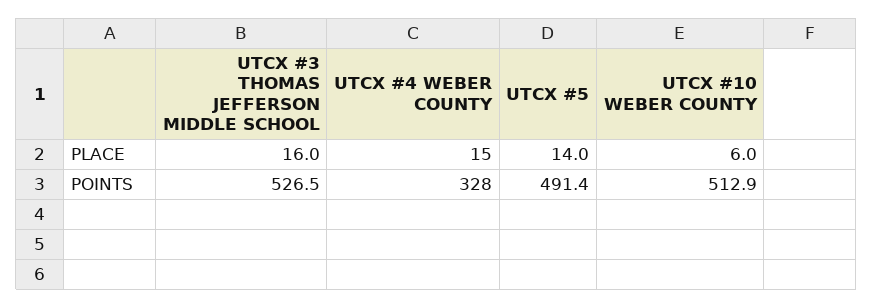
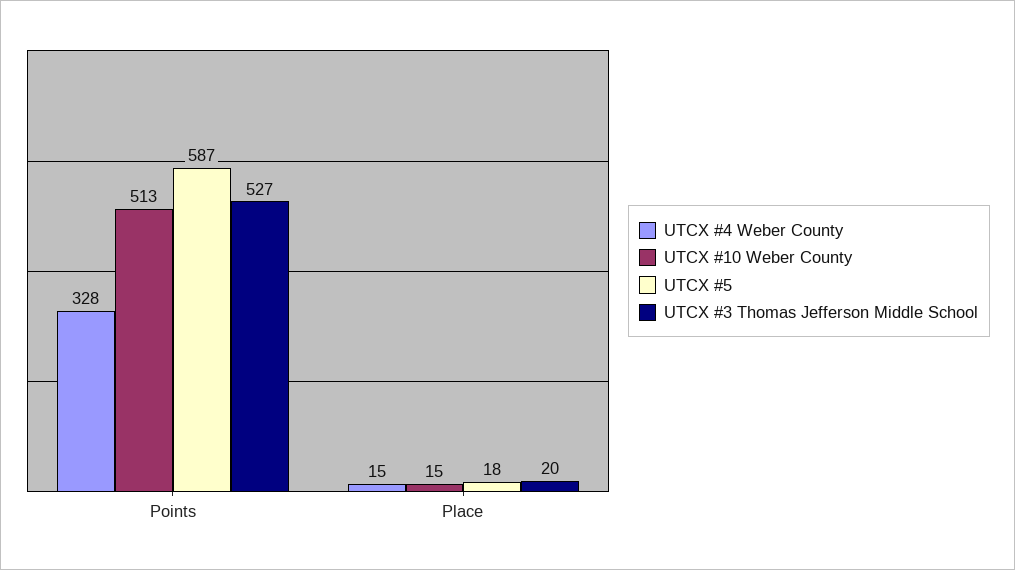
  {
    "UTCX #3 THOMAS JEFFERSON MIDDLE SCHOOL": {
-     "PLACE": 16,
+     "PLACE": 20,
      "POINTS": 526.5
    },
    "UTCX #4 WEBER COUNTY": {
      "PLACE": 15,
      "POINTS": 328
    },
    "UTCX #5": {
-     "PLACE": 14,
+     "PLACE": 18,
-     "POINTS": 491.4
+     "POINTS": 587
    },
    "UTCX #10 WEBER COUNTY": {
-     "PLACE": 6,
+     "PLACE": 15,
      "POINTS": 512.9
    }
  }

